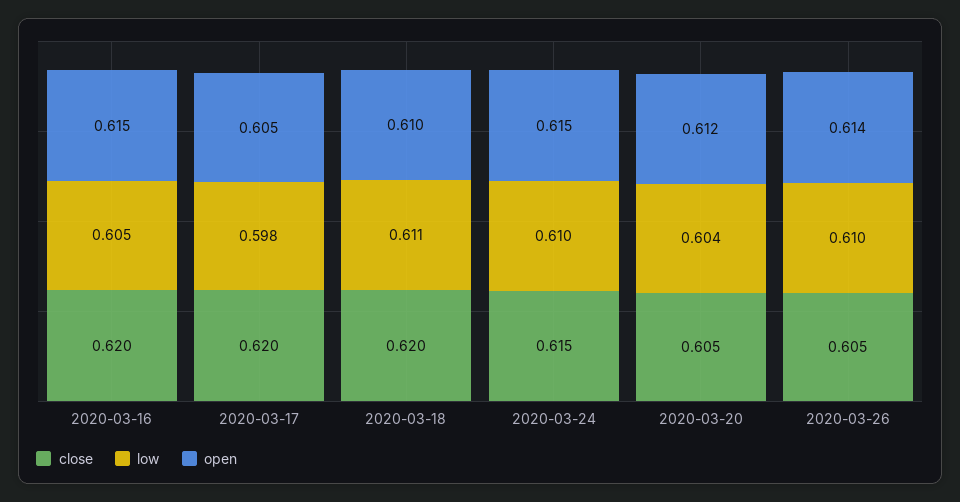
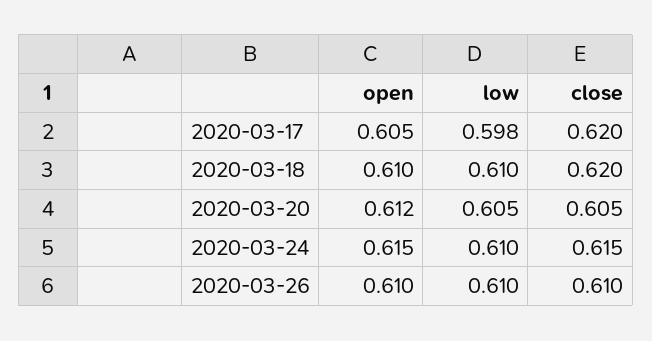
  {
    "close": {
-     "2020-03-16": 0.62,
      "2020-03-17": 0.62,
      "2020-03-18": 0.62,
      "2020-03-24": 0.615,
      "2020-03-20": 0.605,
-     "2020-03-26": 0.605
+     "2020-03-26": 0.61
    },
    "low": {
-     "2020-03-16": 0.605,
      "2020-03-17": 0.598,
-     "2020-03-18": 0.611,
+     "2020-03-18": 0.61,
      "2020-03-24": 0.61,
-     "2020-03-20": 0.604,
+     "2020-03-20": 0.605,
      "2020-03-26": 0.61
    },
    "open": {
-     "2020-03-16": 0.615,
      "2020-03-17": 0.605,
      "2020-03-18": 0.61,
      "2020-03-24": 0.615,
      "2020-03-20": 0.612,
-     "2020-03-26": 0.614
+     "2020-03-26": 0.61
    }
  }

